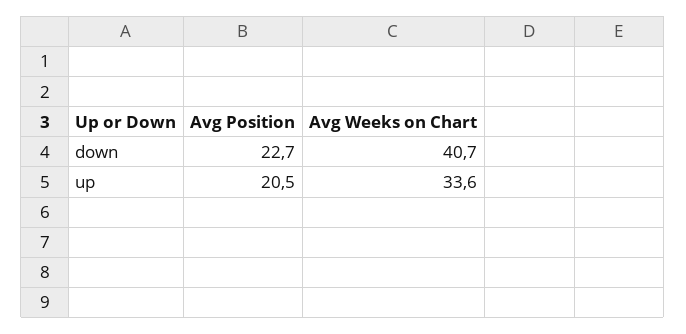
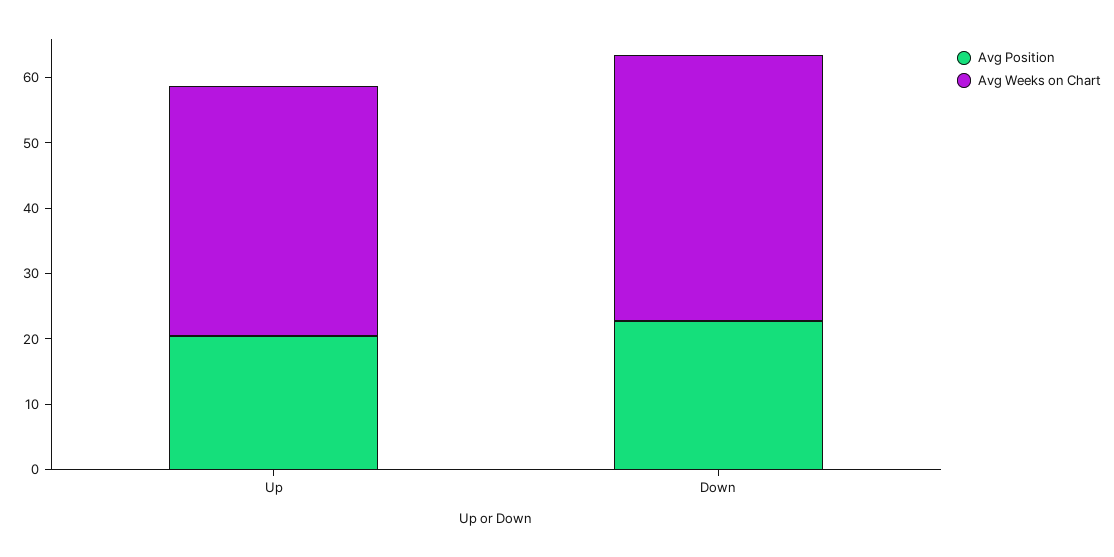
  {
    "Avg Position": {
      "down": 22.7,
      "up": 20.5
    },
    "Avg Weeks on Chart": {
      "down": 40.7,
-     "up": 33.6
+     "up": 38
    }
  }

